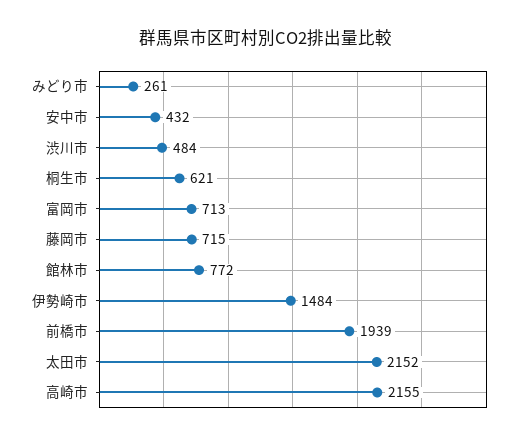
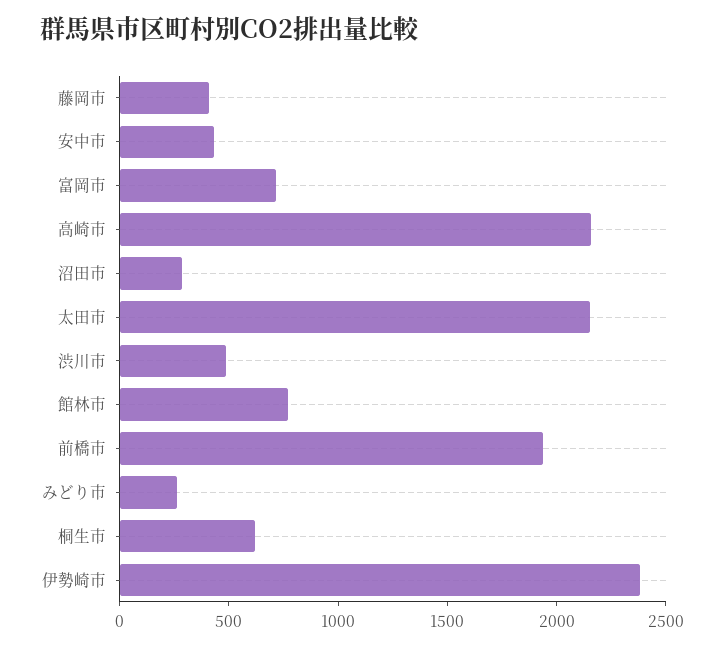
  {
    "みどり市": 261,
    "安中市": 432,
    "渋川市": 484,
    "桐生市": 621,
    "富岡市": 713,
-   "藤岡市": 715,
+   "藤岡市": 400,
    "館林市": 772,
-   "伊勢崎市": 1484,
+   "伊勢崎市": 2400,
    "前橋市": 1939,
    "太田市": 2152,
-   "高崎市": 2155
+   "高崎市": 2155,
+   "沼田市": 300
  }

